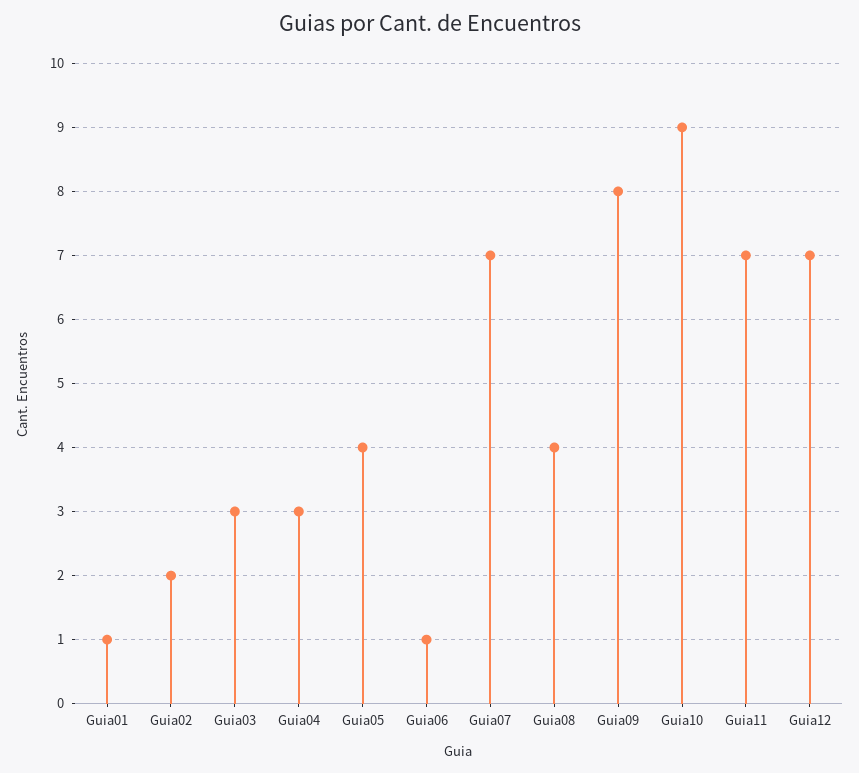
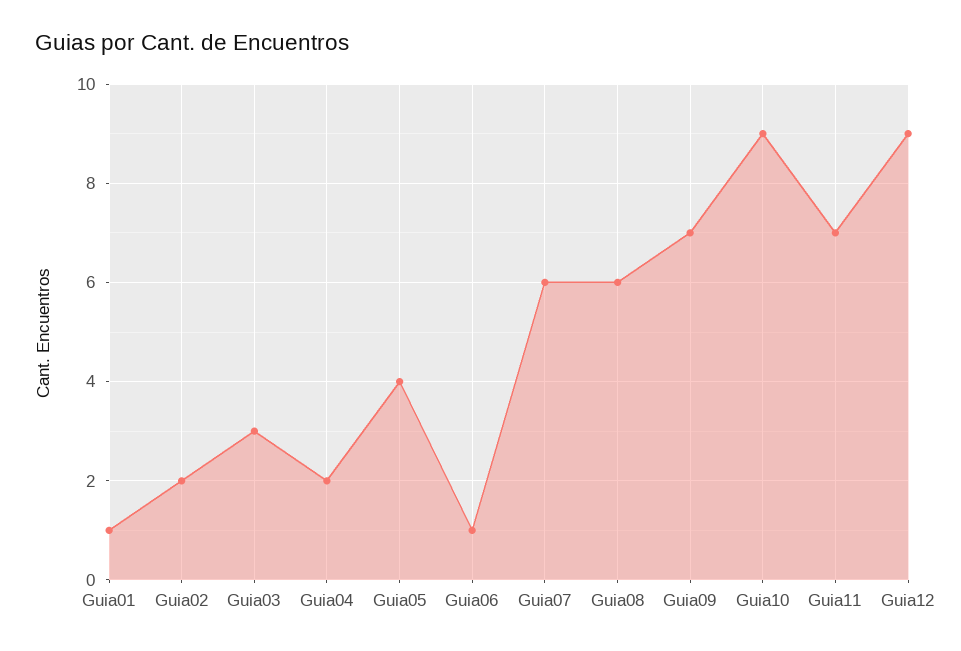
  {
    "Guia01": 1,
    "Guia02": 2,
    "Guia03": 3,
-   "Guia04": 3,
+   "Guia04": 2,
    "Guia05": 4,
    "Guia06": 1,
-   "Guia07": 7,
+   "Guia07": 6,
-   "Guia08": 4,
+   "Guia08": 6,
-   "Guia09": 8,
+   "Guia09": 7,
    "Guia10": 9,
    "Guia11": 7,
-   "Guia12": 7
+   "Guia12": 9
  }

